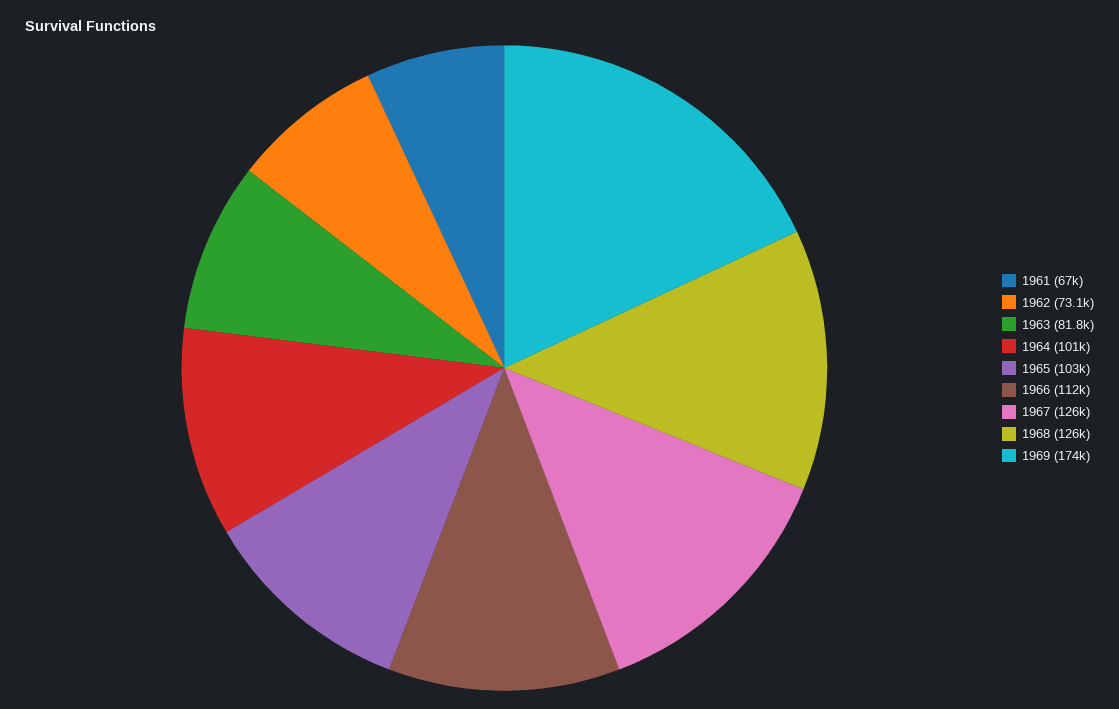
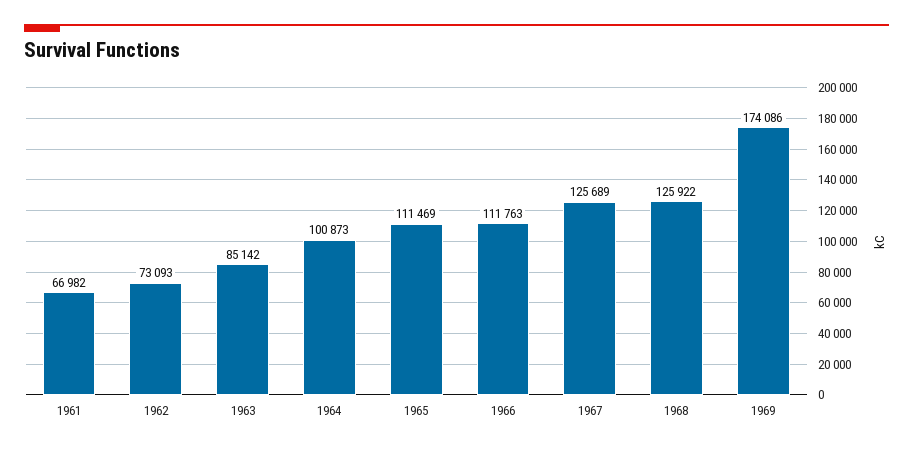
  {
    "1961": 66982,
    "1962": 73093,
-   "1963": 81800,
+   "1963": 85142,
    "1964": 100873,
-   "1965": 103000,
+   "1965": 111469,
    "1966": 111763,
    "1967": 125689,
    "1968": 125922,
    "1969": 174086
  }

